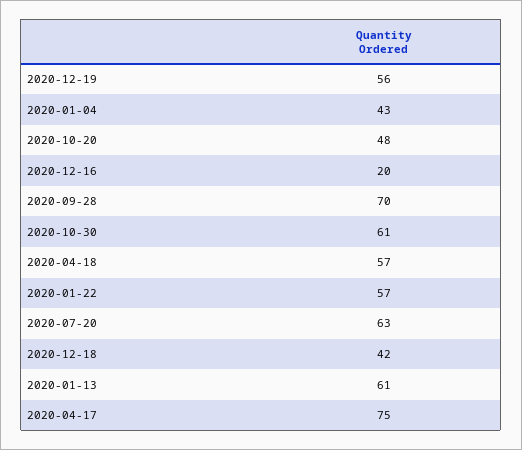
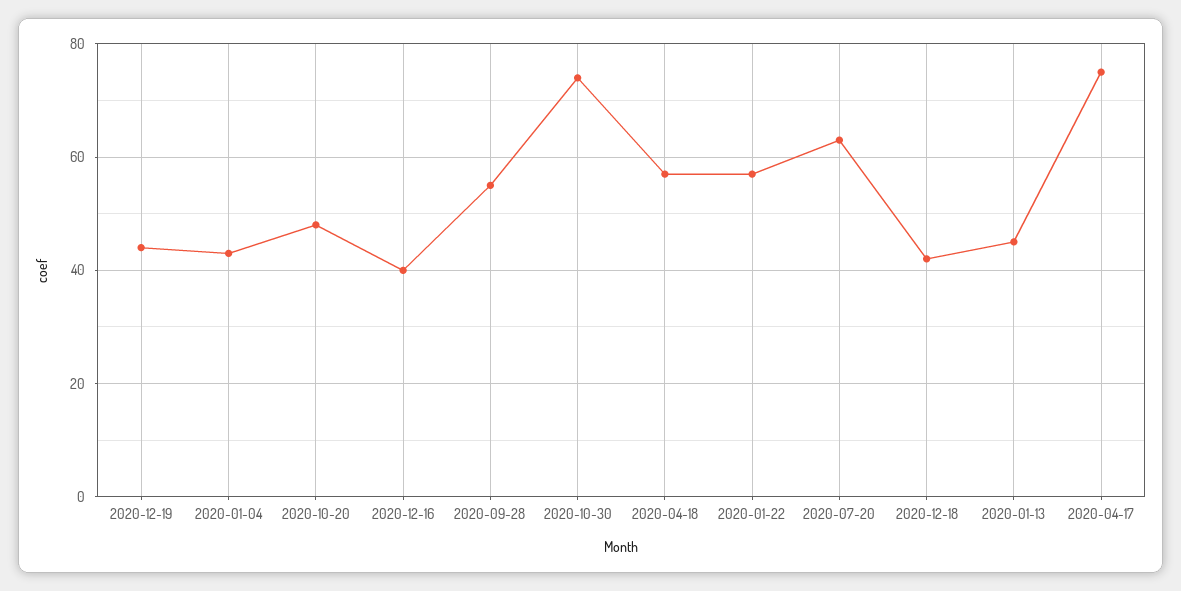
  {
-   "2020-12-19": 56,
+   "2020-12-19": 45,
    "2020-01-04": 43,
    "2020-10-20": 48,
-   "2020-12-16": 20,
+   "2020-12-16": 40,
-   "2020-09-28": 70,
+   "2020-09-28": 55,
-   "2020-10-30": 61,
+   "2020-10-30": 75,
    "2020-04-18": 57,
    "2020-01-22": 57,
    "2020-07-20": 63,
    "2020-12-18": 42,
-   "2020-01-13": 61,
+   "2020-01-13": 45,
    "2020-04-17": 75
  }

